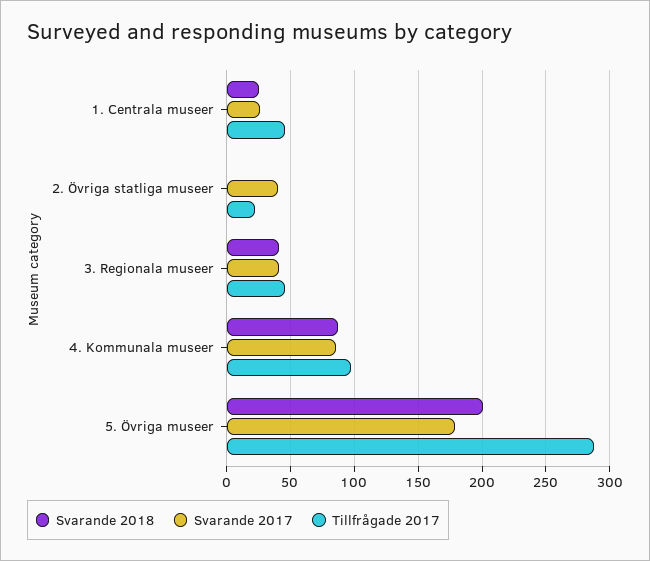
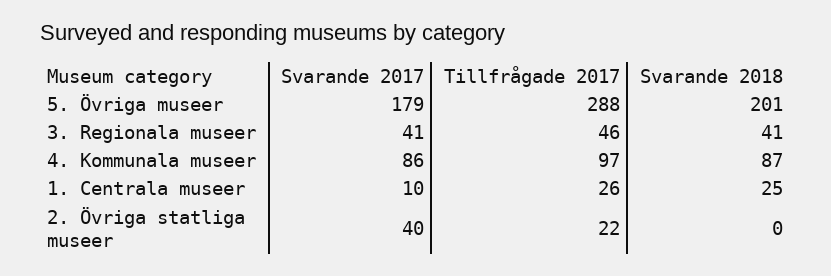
  {
    "Svarande 2018": {
      "1. Centrala museer": 25,
      "2. Övriga statliga museer": 0,
      "3. Regionala museer": 41,
      "4. Kommunala museer": 87,
      "5. Övriga museer": 201
    },
    "Svarande 2017": {
-     "1. Centrala museer": 25,
+     "1. Centrala museer": 10,
      "2. Övriga statliga museer": 40,
      "3. Regionala museer": 41,
      "4. Kommunala museer": 86,
      "5. Övriga museer": 179
    },
    "Tillfrågade 2017": {
-     "1. Centrala museer": 45,
+     "1. Centrala museer": 26,
      "2. Övriga statliga museer": 22,
      "3. Regionala museer": 46,
      "4. Kommunala museer": 97,
      "5. Övriga museer": 288
    }
  }

